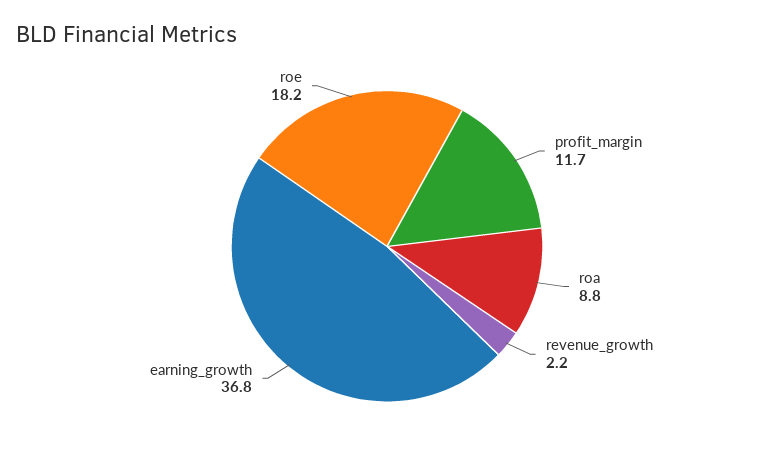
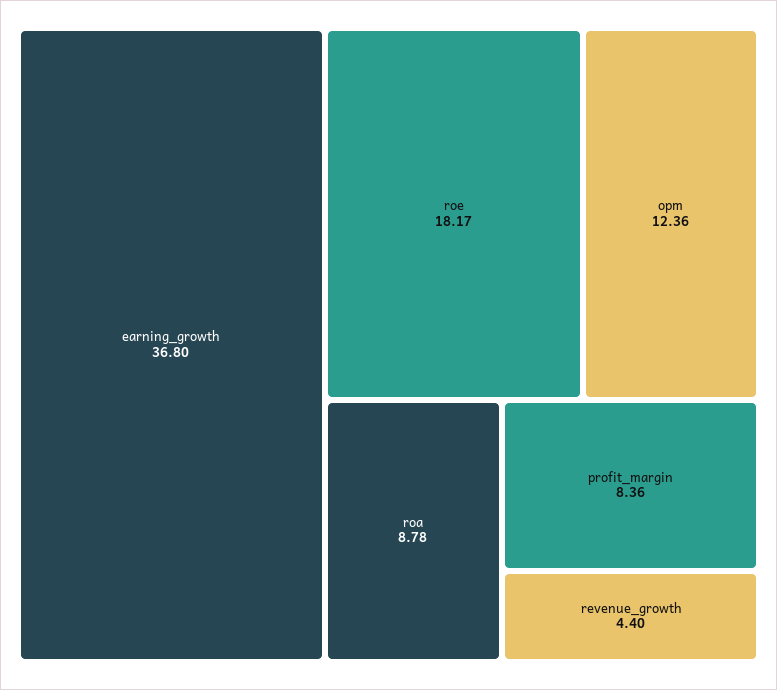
  {
-   "profit_margin": 11.7,
+   "profit_margin": 8.36,
    "roa": 8.78,
-   "revenue_growth": 2.2,
+   "revenue_growth": 4.4,
    "earning_growth": 36.8,
-   "roe": 18.17
+   "roe": 18.17,
+   "opm": 12.36
  }

